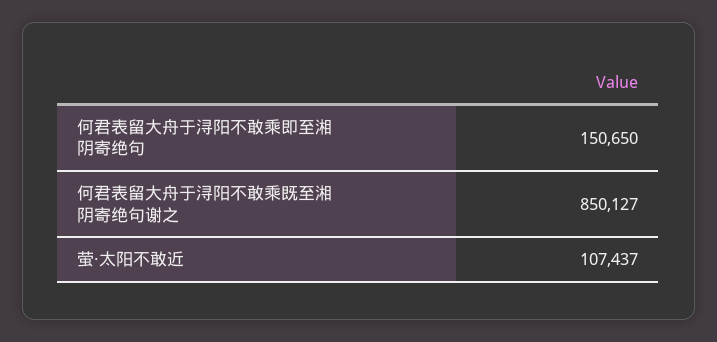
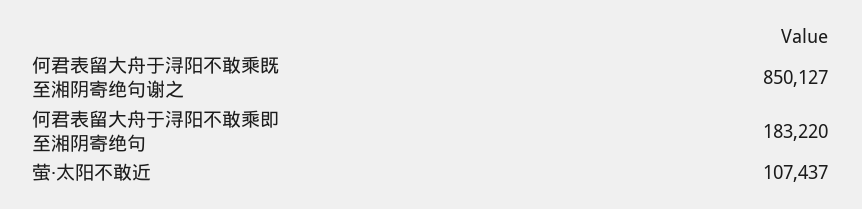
  {
-   "何君表留大舟于浔阳不敢乘即至湘阴寄绝句": 150650,
+   "何君表留大舟于浔阳不敢乘即至湘阴寄绝句": 183220,
    "何君表留大舟于浔阳不敢乘既至湘阴寄绝句谢之": 850127,
    "萤·太阳不敢近": 107437
  }

